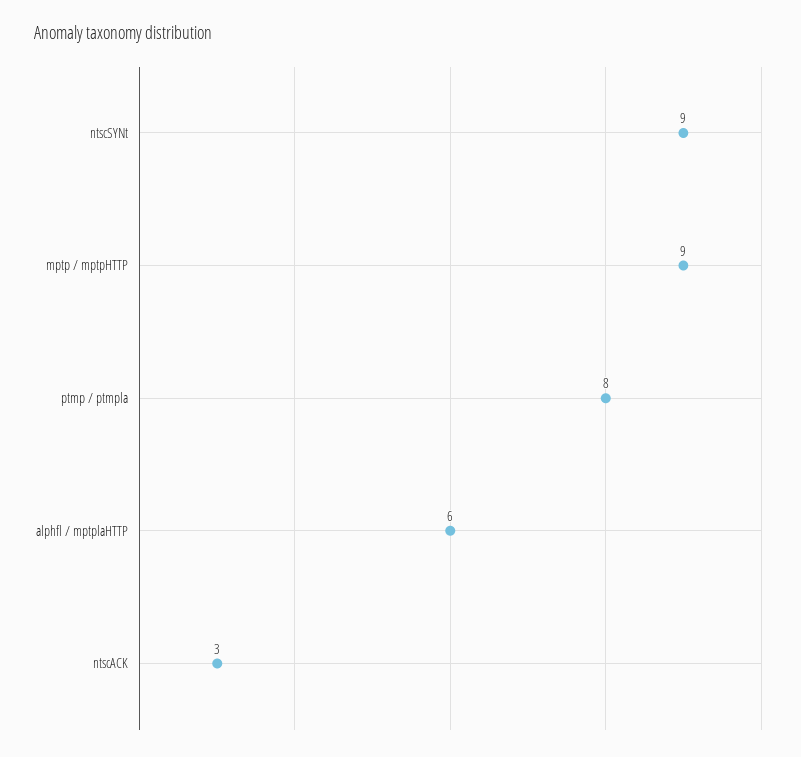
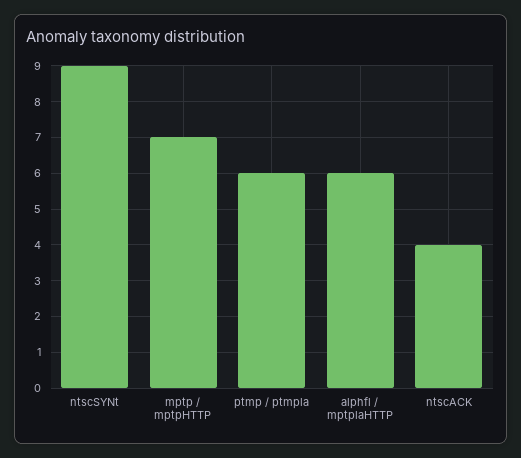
  {
    "ntscSYNt": 9,
-   "mptp / mptpHTTP": 9,
+   "mptp / mptpHTTP": 7,
-   "ptmp / ptmpla": 8,
+   "ptmp / ptmpla": 6,
    "alphfl / mptplaHTTP": 6,
-   "ntscACK": 3
+   "ntscACK": 4
  }

